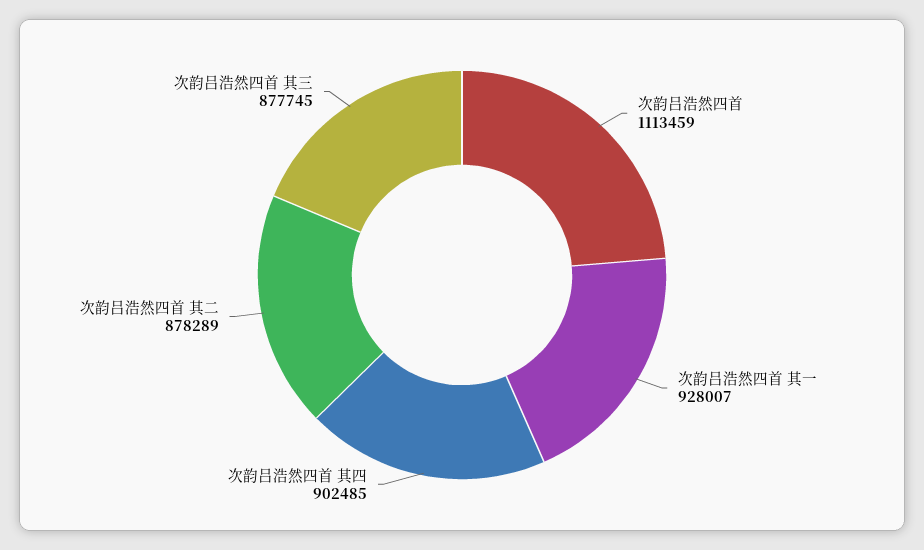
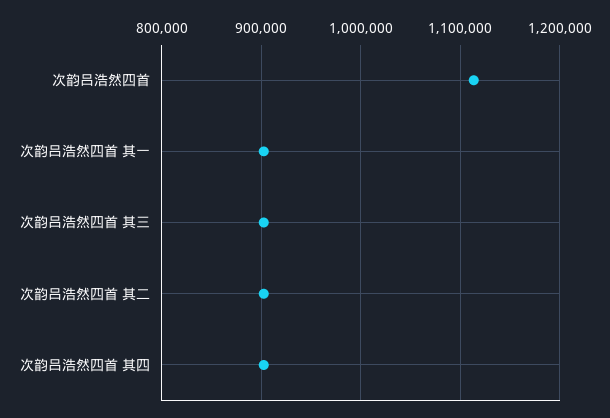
  {
    "次韵吕浩然四首": 1113459,
-   "次韵吕浩然四首 其一": 928007,
+   "次韵吕浩然四首 其一": 900000,
    "次韵吕浩然四首 其四": 902485,
-   "次韵吕浩然四首 其二": 878289,
+   "次韵吕浩然四首 其二": 900000,
-   "次韵吕浩然四首 其三": 877745
+   "次韵吕浩然四首 其三": 900000
  }

